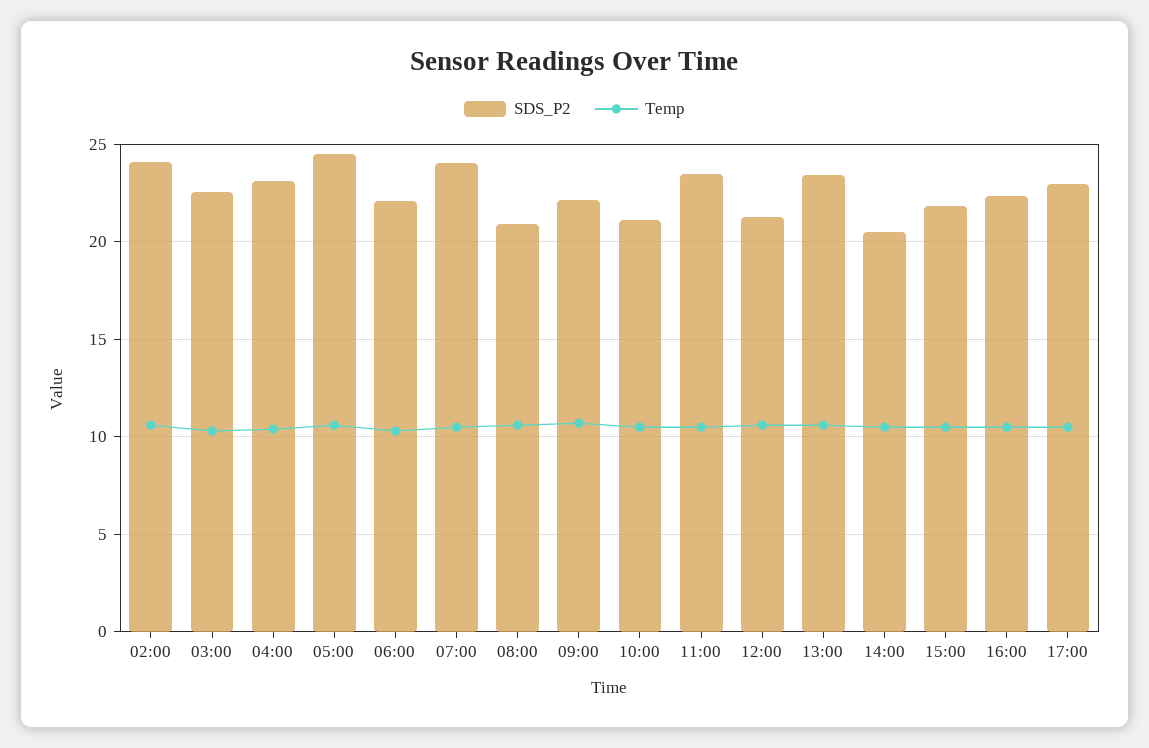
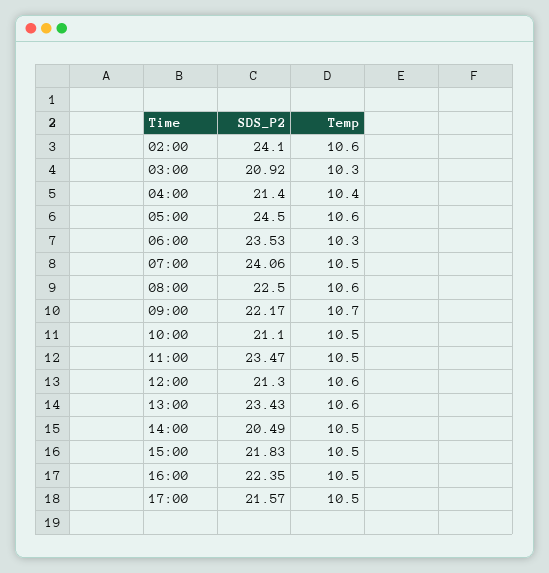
  {
    "SDS_P2": {
      "02:00": 24.1,
-     "03:00": 22.5,
+     "03:00": 20.92,
-     "04:00": 23,
+     "04:00": 21.4,
      "05:00": 24.5,
-     "06:00": 22,
+     "06:00": 23.53,
      "07:00": 24.06,
-     "08:00": 21,
+     "08:00": 22.5,
      "09:00": 22.17,
      "10:00": 21.1,
      "11:00": 23.47,
      "12:00": 21.3,
      "13:00": 23.43,
      "14:00": 20.49,
      "15:00": 21.83,
      "16:00": 22.35,
-     "17:00": 23
+     "17:00": 21.57
    },
    "Temp": {
      "02:00": 10.6,
      "03:00": 10.3,
      "04:00": 10.4,
      "05:00": 10.6,
      "06:00": 10.3,
      "07:00": 10.5,
      "08:00": 10.6,
      "09:00": 10.7,
      "10:00": 10.5,
      "11:00": 10.5,
      "12:00": 10.6,
      "13:00": 10.6,
      "14:00": 10.5,
      "15:00": 10.5,
      "16:00": 10.5,
      "17:00": 10.5
    }
  }

